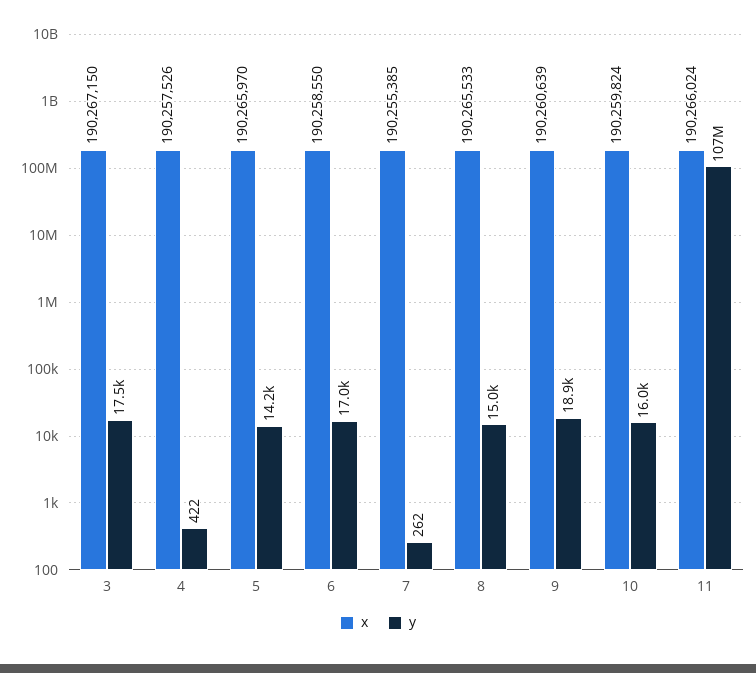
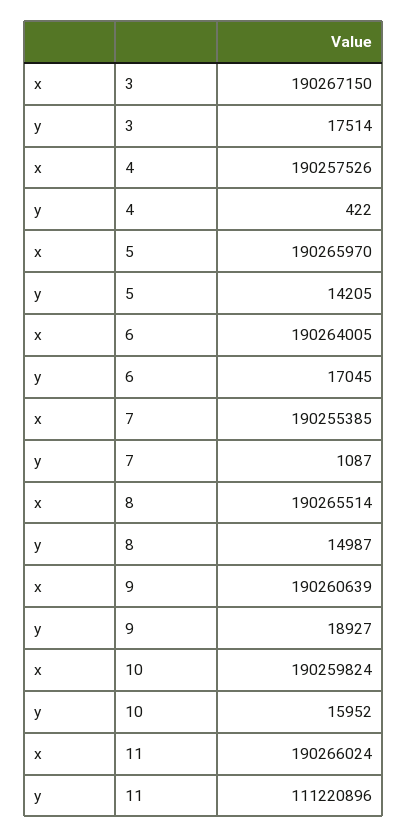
  {
    "x": {
      "3": 190267150,
      "4": 190257526,
      "5": 190265970,
-     "6": 190258550,
+     "6": 190264005,
      "7": 190255385,
-     "8": 190265533,
+     "8": 190265514,
      "9": 190260639,
      "10": 190259824,
      "11": 190266024
    },
    "y": {
      "3": 17514,
      "4": 422,
      "5": 14205,
      "6": 17045,
-     "7": 262,
+     "7": 1087,
      "8": 14987,
      "9": 18927,
      "10": 15952,
-     "11": 107000000
+     "11": 111220896
    }
  }

